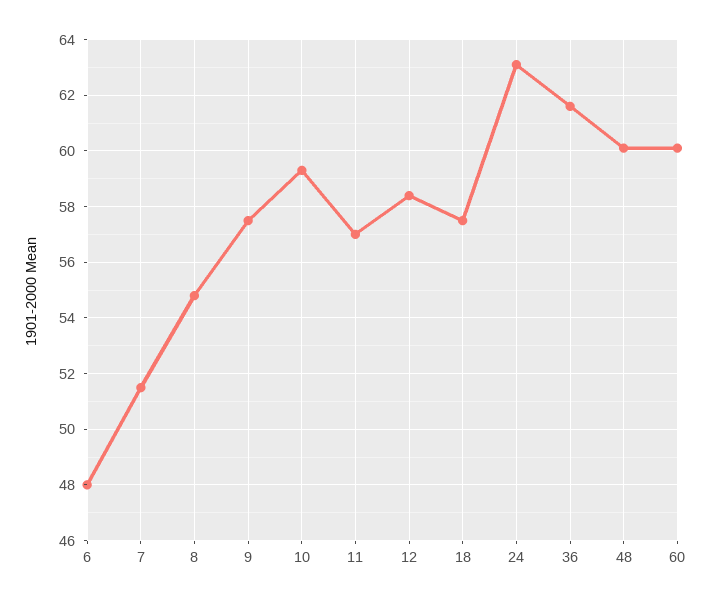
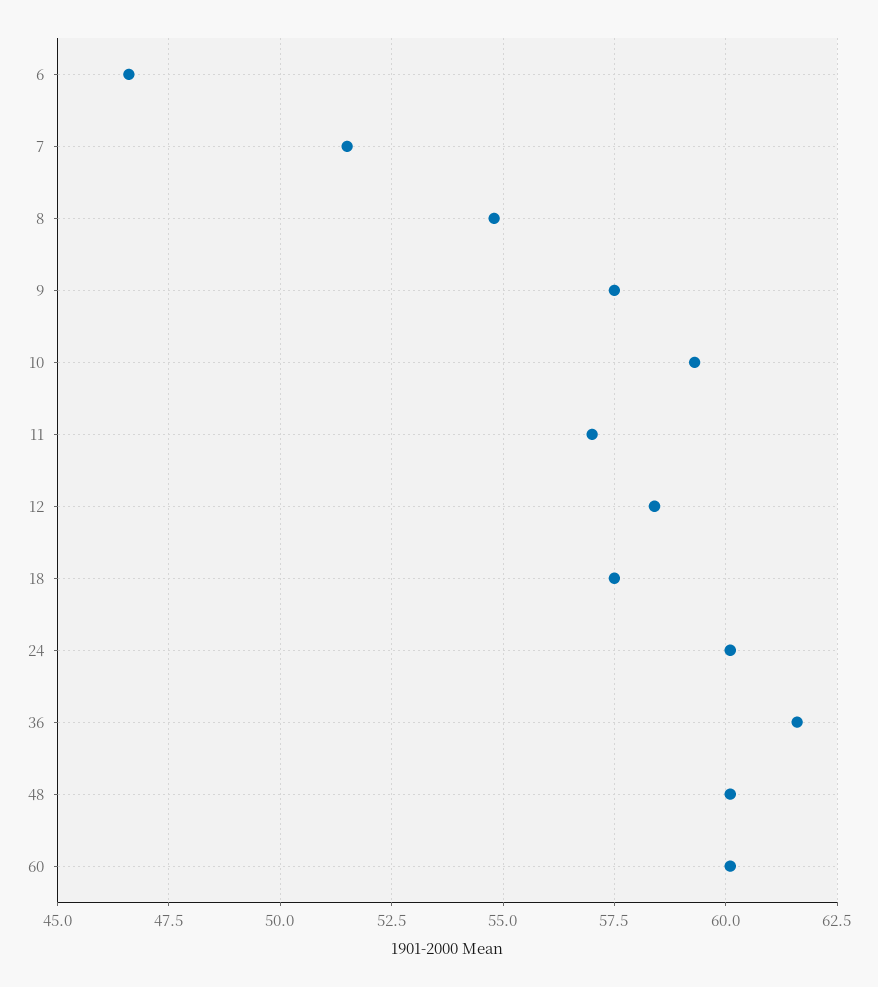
  {
-   "6": 48,
+   "6": 46.5,
    "7": 51.5,
    "8": 55,
    "9": 57.5,
    "10": 59.5,
    "11": 57,
    "12": 58.5,
    "18": 57.5,
-   "24": 63,
+   "24": 60,
    "36": 61.5,
    "48": 60,
    "60": 60
  }

